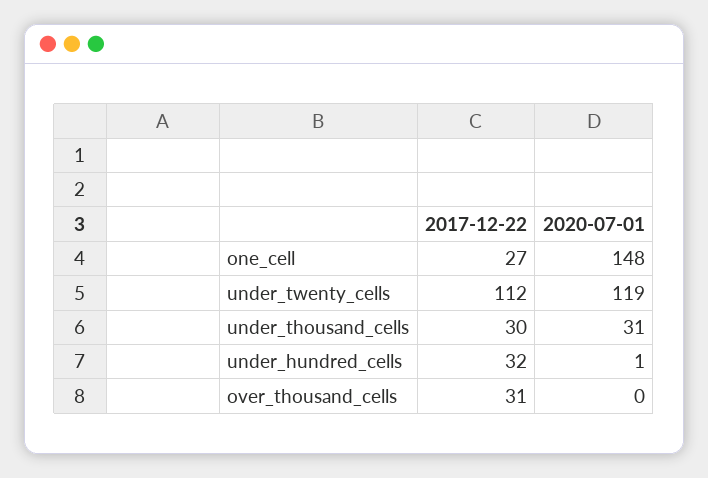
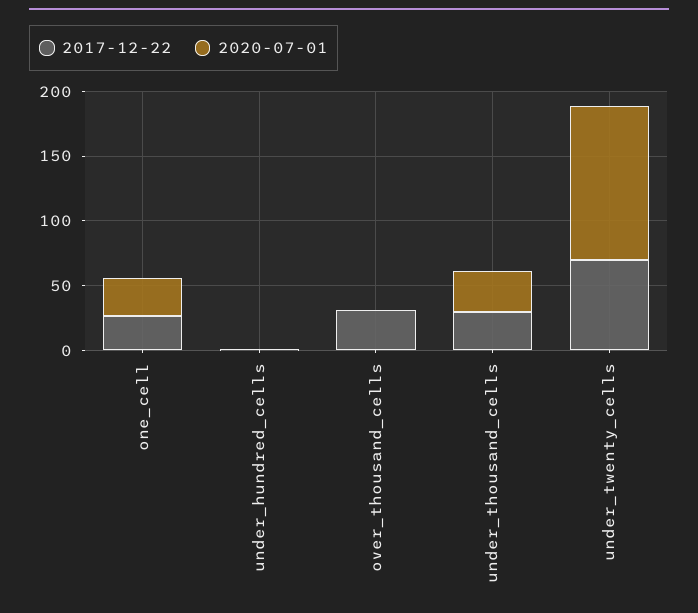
  {
    "2017-12-22": {
      "one_cell": 27,
-     "under_twenty_cells": 112,
+     "under_twenty_cells": 70,
      "under_thousand_cells": 30,
-     "under_hundred_cells": 32,
+     "under_hundred_cells": 0,
      "over_thousand_cells": 31
    },
    "2020-07-01": {
-     "one_cell": 148,
+     "one_cell": 30,
      "under_twenty_cells": 119,
      "under_thousand_cells": 31,
      "under_hundred_cells": 1,
      "over_thousand_cells": 0
    }
  }

